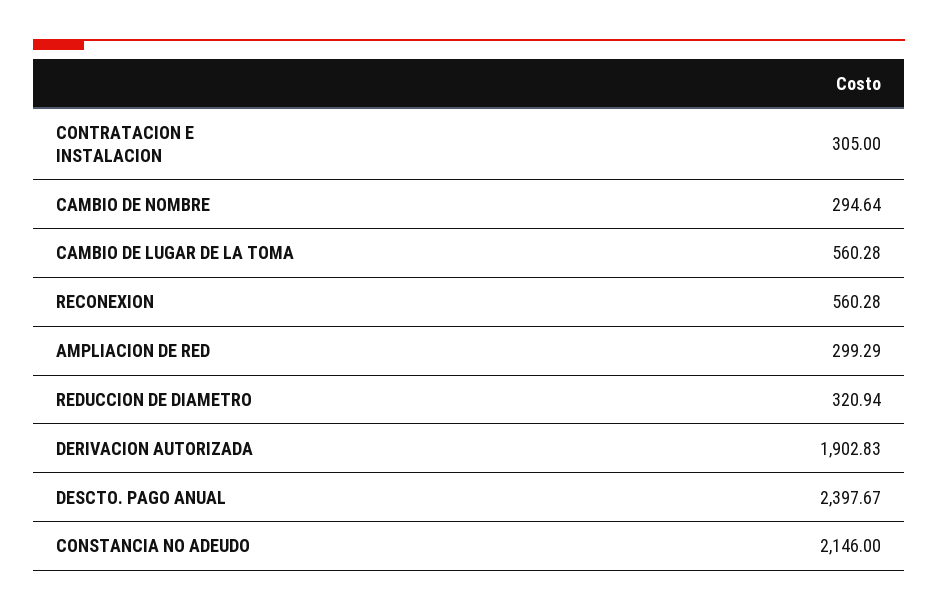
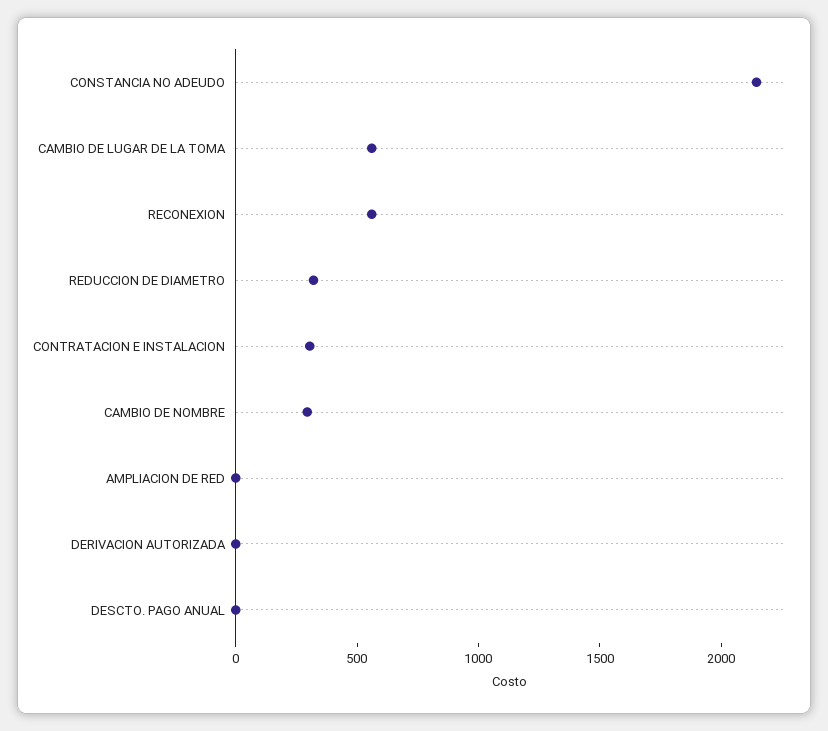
  {
    "CONTRATACION E INSTALACION": 305,
    "CAMBIO DE NOMBRE": 294.64,
    "CAMBIO DE LUGAR DE LA TOMA": 560.28,
    "RECONEXION": 560.28,
-   "AMPLIACION DE RED": 299.29,
+   "AMPLIACION DE RED": 0,
    "REDUCCION DE DIAMETRO": 320.94,
-   "DERIVACION AUTORIZADA": 1902.83,
+   "DERIVACION AUTORIZADA": 0,
-   "DESCTO. PAGO ANUAL": 2397.67,
+   "DESCTO. PAGO ANUAL": 0,
    "CONSTANCIA NO ADEUDO": 2146
  }

